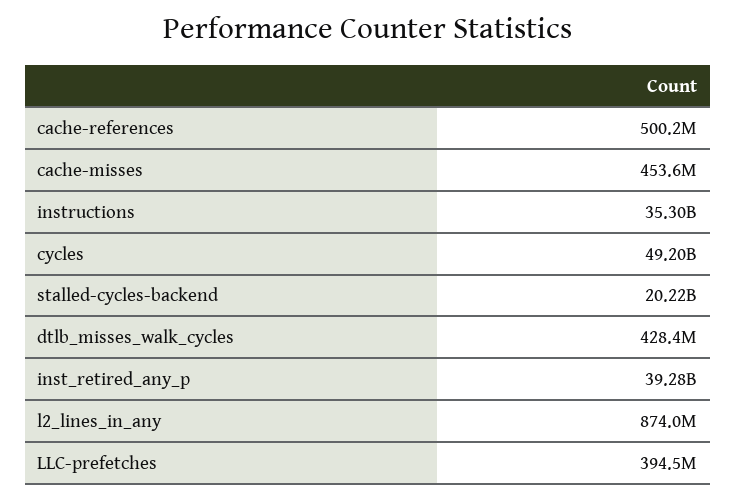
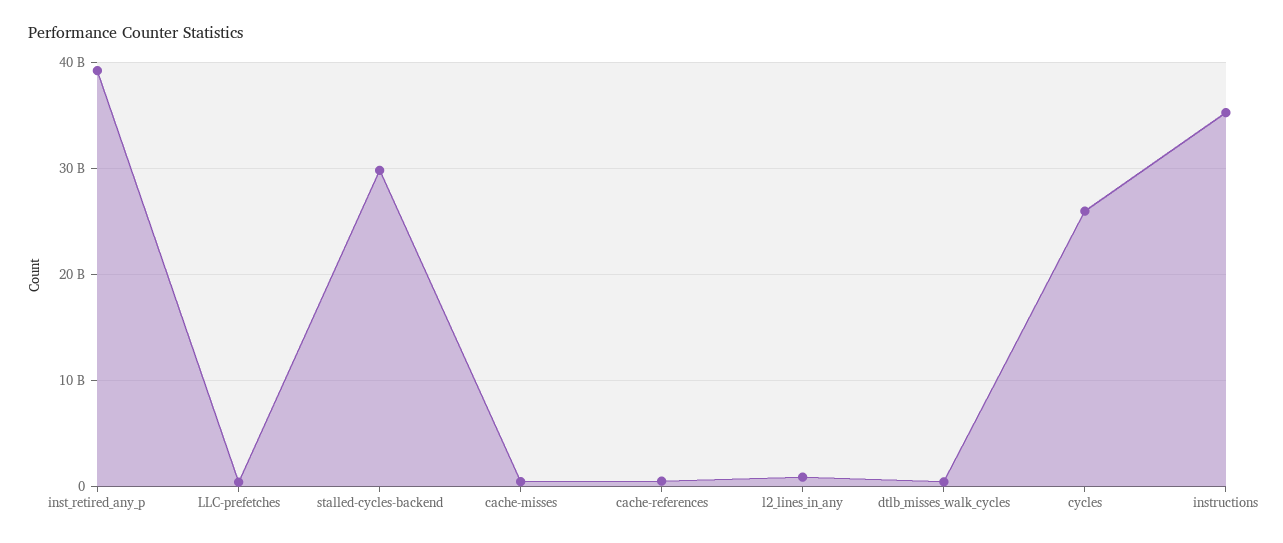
  {
    "cache-references": 500200000,
    "cache-misses": 453600000,
    "instructions": 35300000000,
-   "cycles": 49200000000,
+   "cycles": 26000000000,
-   "stalled-cycles-backend": 20220000000,
+   "stalled-cycles-backend": 30000000000,
    "dtlb_misses_walk_cycles": 428400000,
    "inst_retired_any_p": 39280000000,
    "l2_lines_in_any": 874000000,
    "LLC-prefetches": 394500000
  }

